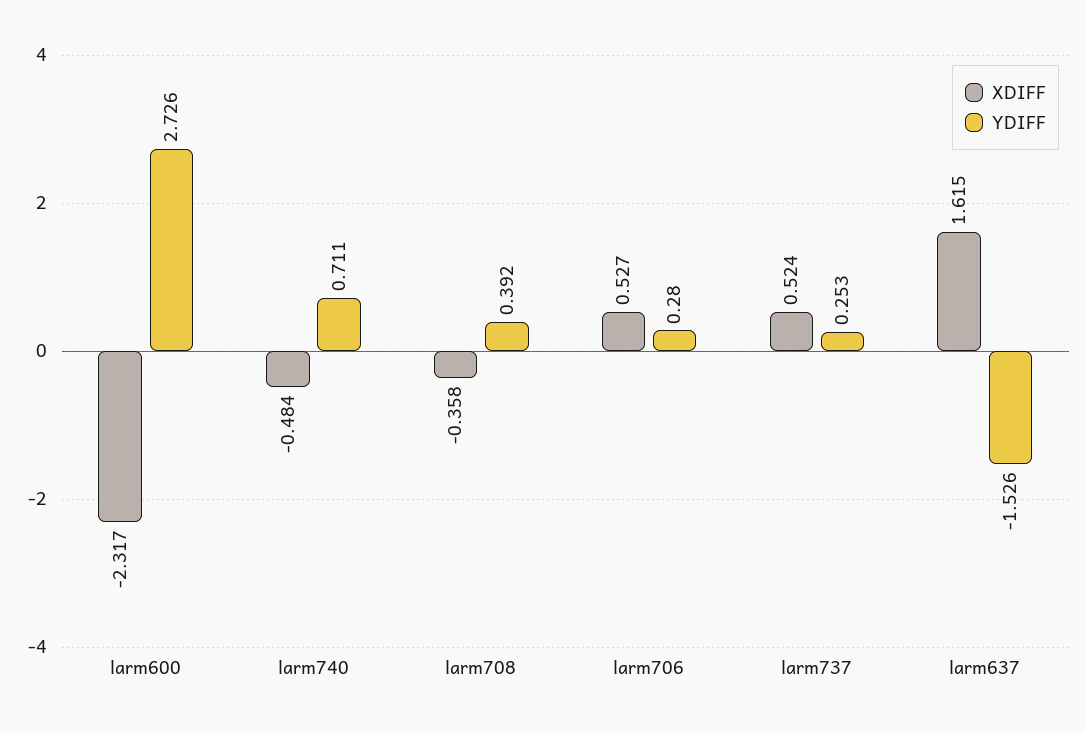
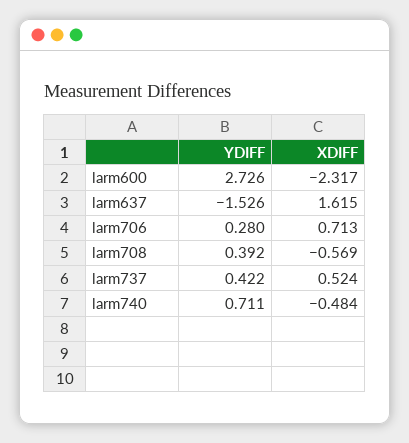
  {
    "XDIFF": {
      "larm600": -2.317,
      "larm740": -0.484,
-     "larm708": -0.358,
+     "larm708": -0.569,
-     "larm706": 0.527,
+     "larm706": 0.713,
      "larm737": 0.524,
      "larm637": 1.615
    },
    "YDIFF": {
      "larm600": 2.726,
      "larm740": 0.711,
      "larm708": 0.392,
      "larm706": 0.28,
-     "larm737": 0.253,
+     "larm737": 0.422,
      "larm637": -1.526
    }
  }

